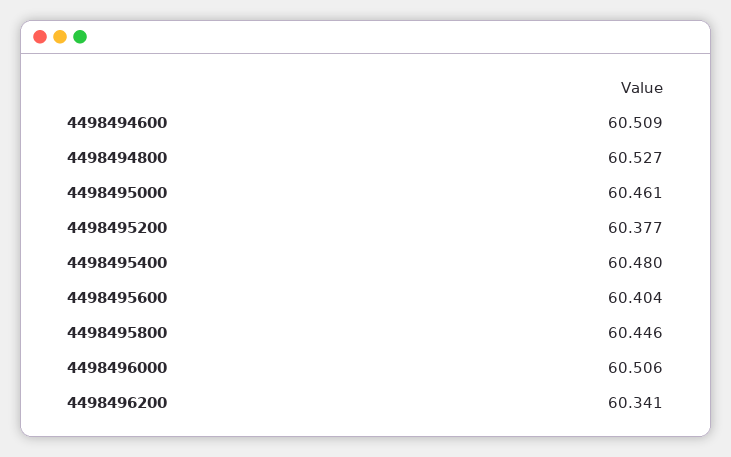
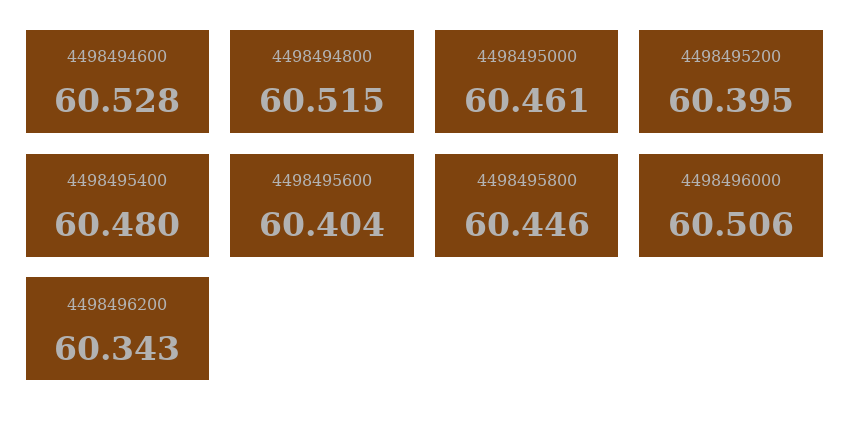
  {
-   "4498494600": 60.509,
+   "4498494600": 60.528,
-   "4498494800": 60.527,
+   "4498494800": 60.515,
    "4498495000": 60.461,
-   "4498495200": 60.377,
+   "4498495200": 60.395,
    "4498495400": 60.48,
    "4498495600": 60.404,
    "4498495800": 60.446,
    "4498496000": 60.506,
-   "4498496200": 60.341
+   "4498496200": 60.343
  }

